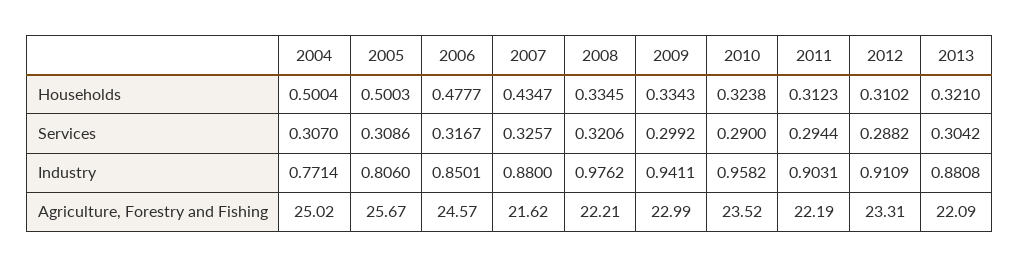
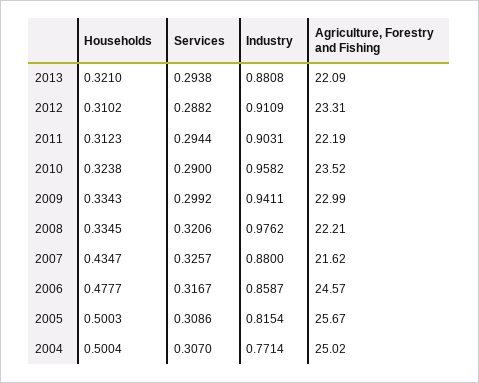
  {
    "2004": {
      "Households": 0.5004,
      "Services": 0.307,
      "Industry": 0.7714,
      "Agriculture, Forestry and Fishing": 25.02
    },
    "2005": {
      "Households": 0.5003,
      "Services": 0.3086,
-     "Industry": 0.806,
+     "Industry": 0.8154,
      "Agriculture, Forestry and Fishing": 25.67
    },
    "2006": {
      "Households": 0.4777,
      "Services": 0.3167,
-     "Industry": 0.8501,
+     "Industry": 0.8587,
      "Agriculture, Forestry and Fishing": 24.57
    },
    "2007": {
      "Households": 0.4347,
      "Services": 0.3257,
      "Industry": 0.88,
      "Agriculture, Forestry and Fishing": 21.62
    },
    "2008": {
      "Households": 0.3345,
      "Services": 0.3206,
      "Industry": 0.9762,
      "Agriculture, Forestry and Fishing": 22.21
    },
    "2009": {
      "Households": 0.3343,
      "Services": 0.2992,
      "Industry": 0.9411,
      "Agriculture, Forestry and Fishing": 22.99
    },
    "2010": {
      "Households": 0.3238,
      "Services": 0.29,
      "Industry": 0.9582,
      "Agriculture, Forestry and Fishing": 23.52
    },
    "2011": {
      "Households": 0.3123,
      "Services": 0.2944,
      "Industry": 0.9031,
      "Agriculture, Forestry and Fishing": 22.19
    },
    "2012": {
      "Households": 0.3102,
      "Services": 0.2882,
      "Industry": 0.9109,
      "Agriculture, Forestry and Fishing": 23.31
    },
    "2013": {
      "Households": 0.321,
-     "Services": 0.3042,
+     "Services": 0.2938,
      "Industry": 0.8808,
      "Agriculture, Forestry and Fishing": 22.09
    }
  }

